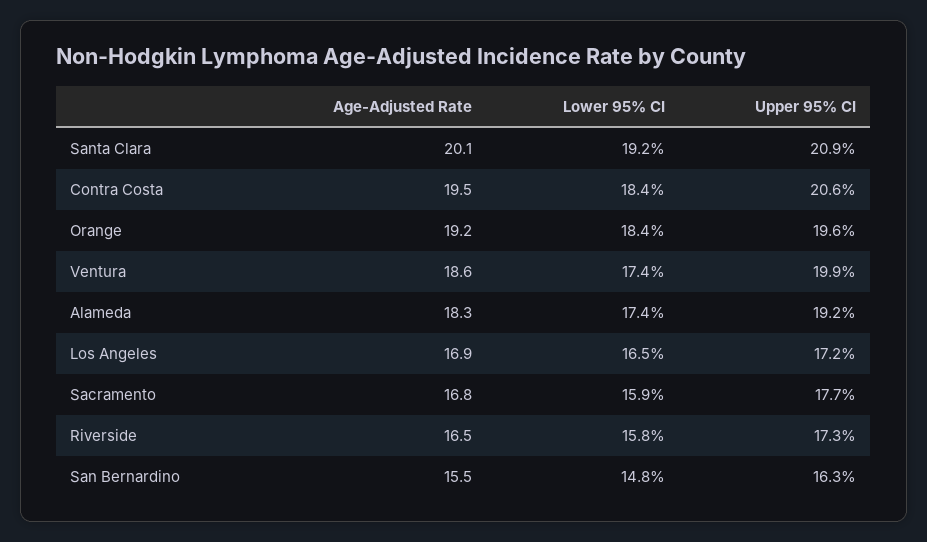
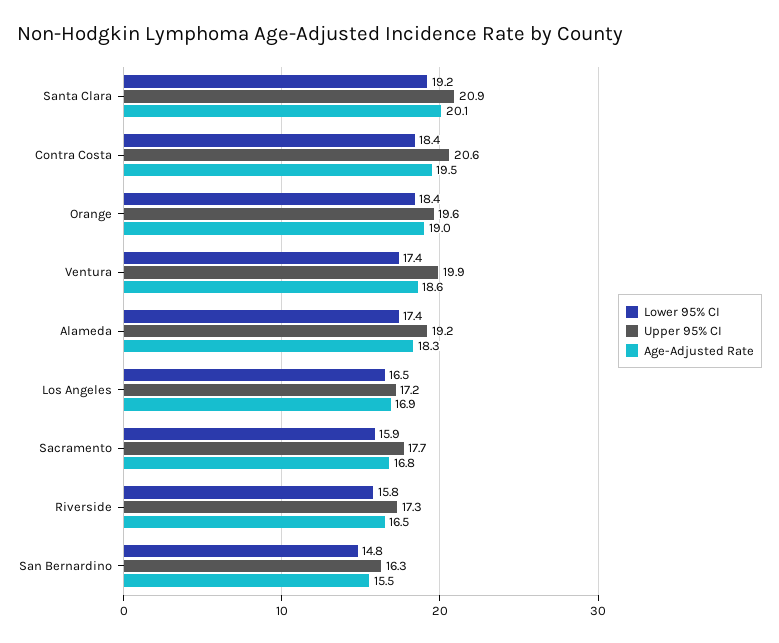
  {
    "Age-Adjusted Rate": {
      "Santa Clara": 20.1,
      "Contra Costa": 19.5,
-     "Orange": 19.2,
+     "Orange": 19,
      "Ventura": 18.6,
      "Alameda": 18.3,
      "Los Angeles": 16.9,
      "Sacramento": 16.8,
      "Riverside": 16.5,
      "San Bernardino": 15.5
    },
    "Lower 95% CI": {
      "Santa Clara": 19.2,
      "Contra Costa": 18.4,
      "Orange": 18.4,
      "Ventura": 17.4,
      "Alameda": 17.4,
      "Los Angeles": 16.5,
      "Sacramento": 15.9,
      "Riverside": 15.8,
      "San Bernardino": 14.8
    },
    "Upper 95% CI": {
      "Santa Clara": 20.9,
      "Contra Costa": 20.6,
      "Orange": 19.6,
      "Ventura": 19.9,
      "Alameda": 19.2,
      "Los Angeles": 17.2,
      "Sacramento": 17.7,
      "Riverside": 17.3,
      "San Bernardino": 16.3
    }
  }

